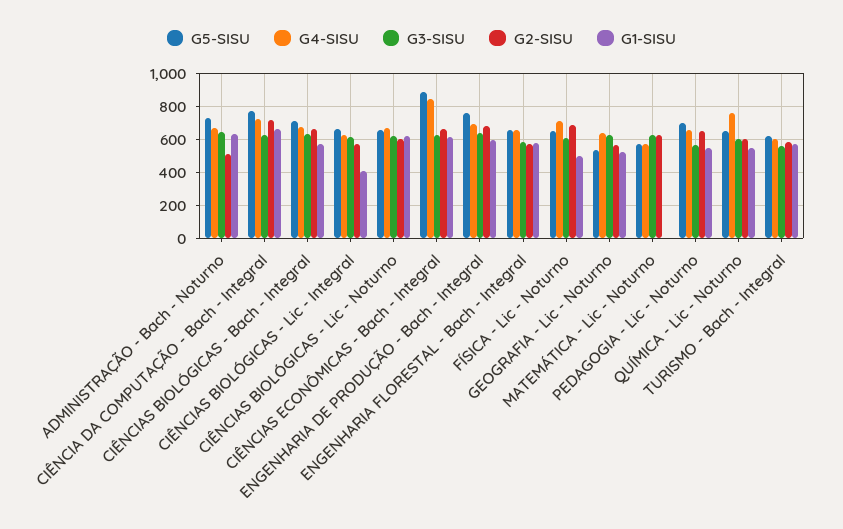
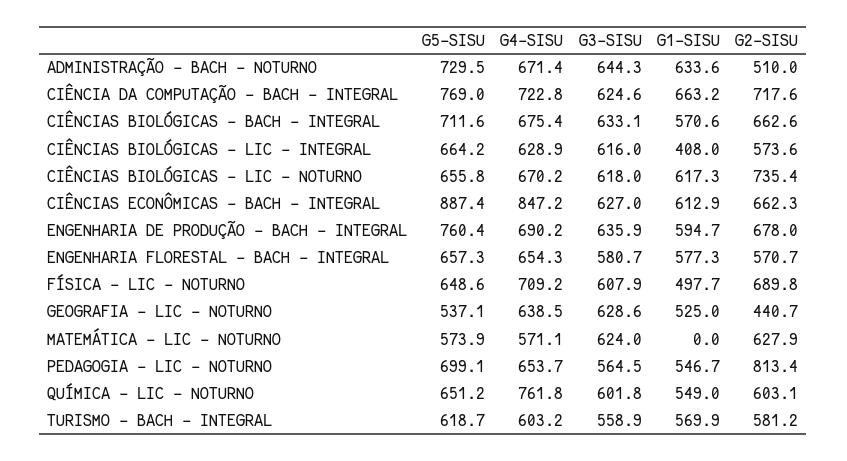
  {
    "G5-SISU": {
      "ADMINISTRAÇÃO - Bach - Noturno": 729.5,
      "CIÊNCIA DA COMPUTAÇÃO - Bach - Integral": 769,
      "CIÊNCIAS BIOLÓGICAS - Bach - Integral": 711.6,
      "CIÊNCIAS BIOLÓGICAS - Lic - Integral": 664.2,
      "CIÊNCIAS BIOLÓGICAS - Lic - Noturno": 655.8,
      "CIÊNCIAS ECONÔMICAS - Bach - Integral": 887.4,
      "ENGENHARIA DE PRODUÇÃO - Bach - Integral": 760.4,
      "ENGENHARIA FLORESTAL - Bach - Integral": 657.3,
      "FÍSICA - Lic - Noturno": 648.6,
      "GEOGRAFIA - Lic - Noturno": 537.1,
      "MATEMÁTICA - Lic - Noturno": 573.9,
      "PEDAGOGIA - Lic - Noturno": 699.1,
      "QUÍMICA - Lic - Noturno": 651.2,
      "TURISMO - Bach - Integral": 618.7
    },
    "G4-SISU": {
      "ADMINISTRAÇÃO - Bach - Noturno": 671.4,
      "CIÊNCIA DA COMPUTAÇÃO - Bach - Integral": 722.8,
      "CIÊNCIAS BIOLÓGICAS - Bach - Integral": 675.4,
      "CIÊNCIAS BIOLÓGICAS - Lic - Integral": 628.9,
      "CIÊNCIAS BIOLÓGICAS - Lic - Noturno": 670.2,
      "CIÊNCIAS ECONÔMICAS - Bach - Integral": 847.2,
      "ENGENHARIA DE PRODUÇÃO - Bach - Integral": 690.2,
      "ENGENHARIA FLORESTAL - Bach - Integral": 654.3,
      "FÍSICA - Lic - Noturno": 709.2,
      "GEOGRAFIA - Lic - Noturno": 638.5,
      "MATEMÁTICA - Lic - Noturno": 571.1,
      "PEDAGOGIA - Lic - Noturno": 653.7,
      "QUÍMICA - Lic - Noturno": 761.8,
      "TURISMO - Bach - Integral": 603.2
    },
    "G3-SISU": {
      "ADMINISTRAÇÃO - Bach - Noturno": 644.3,
      "CIÊNCIA DA COMPUTAÇÃO - Bach - Integral": 624.6,
      "CIÊNCIAS BIOLÓGICAS - Bach - Integral": 633.1,
      "CIÊNCIAS BIOLÓGICAS - Lic - Integral": 616,
      "CIÊNCIAS BIOLÓGICAS - Lic - Noturno": 618,
      "CIÊNCIAS ECONÔMICAS - Bach - Integral": 627,
      "ENGENHARIA DE PRODUÇÃO - Bach - Integral": 635.9,
      "ENGENHARIA FLORESTAL - Bach - Integral": 580.7,
      "FÍSICA - Lic - Noturno": 607.9,
      "GEOGRAFIA - Lic - Noturno": 628.6,
      "MATEMÁTICA - Lic - Noturno": 624,
      "PEDAGOGIA - Lic - Noturno": 564.5,
      "QUÍMICA - Lic - Noturno": 601.8,
      "TURISMO - Bach - Integral": 558.9
    },
    "G2-SISU": {
      "ADMINISTRAÇÃO - Bach - Noturno": 510,
      "CIÊNCIA DA COMPUTAÇÃO - Bach - Integral": 717.6,
      "CIÊNCIAS BIOLÓGICAS - Bach - Integral": 662.6,
      "CIÊNCIAS BIOLÓGICAS - Lic - Integral": 573.6,
-     "CIÊNCIAS BIOLÓGICAS - Lic - Noturno": 600,
+     "CIÊNCIAS BIOLÓGICAS - Lic - Noturno": 735.4,
      "CIÊNCIAS ECONÔMICAS - Bach - Integral": 662.3,
      "ENGENHARIA DE PRODUÇÃO - Bach - Integral": 678,
      "ENGENHARIA FLORESTAL - Bach - Integral": 570.7,
      "FÍSICA - Lic - Noturno": 689.8,
-     "GEOGRAFIA - Lic - Noturno": 550,
+     "GEOGRAFIA - Lic - Noturno": 440.7,
      "MATEMÁTICA - Lic - Noturno": 627.9,
-     "PEDAGOGIA - Lic - Noturno": 650,
+     "PEDAGOGIA - Lic - Noturno": 813.4,
      "QUÍMICA - Lic - Noturno": 603.1,
      "TURISMO - Bach - Integral": 581.2
    },
    "G1-SISU": {
      "ADMINISTRAÇÃO - Bach - Noturno": 633.6,
      "CIÊNCIA DA COMPUTAÇÃO - Bach - Integral": 663.2,
      "CIÊNCIAS BIOLÓGICAS - Bach - Integral": 570.6,
      "CIÊNCIAS BIOLÓGICAS - Lic - Integral": 408,
      "CIÊNCIAS BIOLÓGICAS - Lic - Noturno": 617.3,
      "CIÊNCIAS ECONÔMICAS - Bach - Integral": 612.9,
      "ENGENHARIA DE PRODUÇÃO - Bach - Integral": 594.7,
      "ENGENHARIA FLORESTAL - Bach - Integral": 577.3,
      "FÍSICA - Lic - Noturno": 497.7,
      "GEOGRAFIA - Lic - Noturno": 525,
      "MATEMÁTICA - Lic - Noturno": 0,
      "PEDAGOGIA - Lic - Noturno": 546.7,
      "QUÍMICA - Lic - Noturno": 549,
      "TURISMO - Bach - Integral": 569.9
    }
  }

